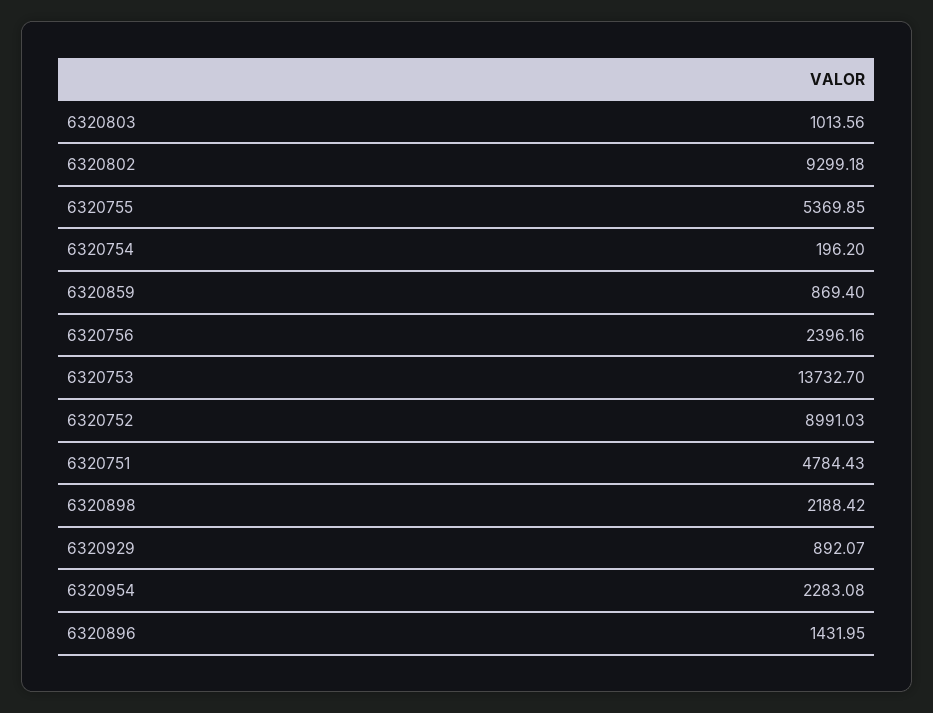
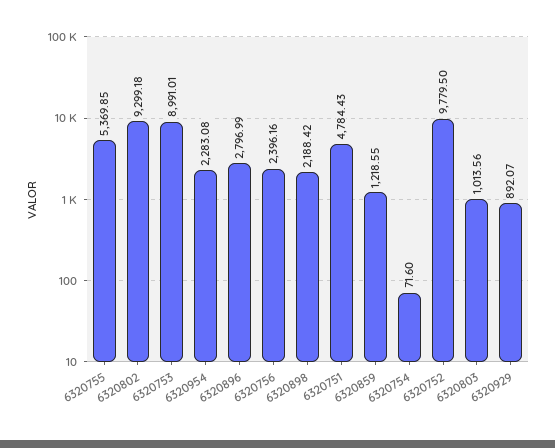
  {
    "6320803": 1013.56,
    "6320802": 9299.18,
    "6320755": 5369.85,
-   "6320754": 196.2,
+   "6320754": 71.6,
-   "6320859": 869.4,
+   "6320859": 1218.55,
    "6320756": 2396.16,
-   "6320753": 13732.7,
+   "6320753": 8991.01,
-   "6320752": 8991.03,
+   "6320752": 9779.5,
    "6320751": 4784.43,
    "6320898": 2188.42,
    "6320929": 892.07,
    "6320954": 2283.08,
-   "6320896": 1431.95
+   "6320896": 2796.99
  }

